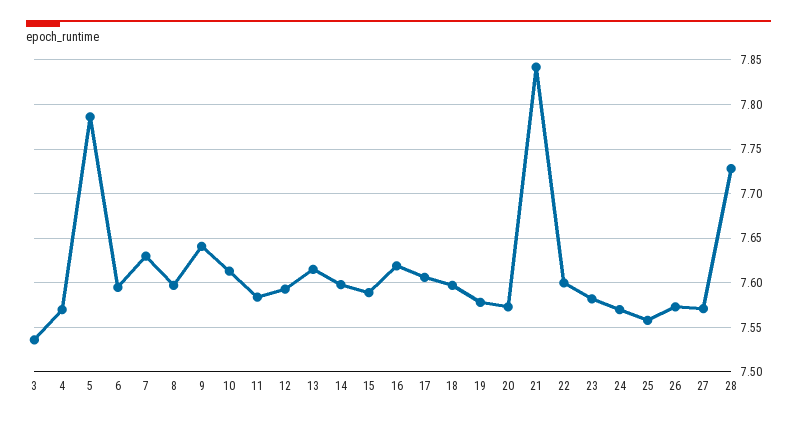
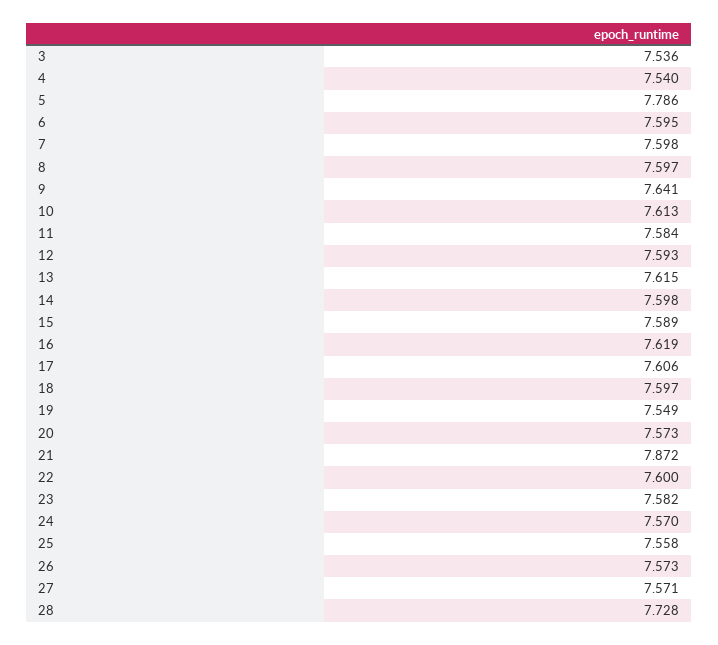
  {
    "3": 7.536,
-   "4": 7.57,
+   "4": 7.54,
    "5": 7.786,
    "6": 7.595,
-   "7": 7.63,
+   "7": 7.598,
    "8": 7.597,
    "9": 7.641,
    "10": 7.613,
    "11": 7.584,
    "12": 7.593,
    "13": 7.615,
    "14": 7.598,
    "15": 7.589,
    "16": 7.619,
    "17": 7.606,
    "18": 7.597,
-   "19": 7.58,
+   "19": 7.549,
    "20": 7.573,
-   "21": 7.84,
+   "21": 7.872,
    "22": 7.6,
    "23": 7.582,
    "24": 7.57,
    "25": 7.558,
    "26": 7.573,
    "27": 7.571,
    "28": 7.728
  }

